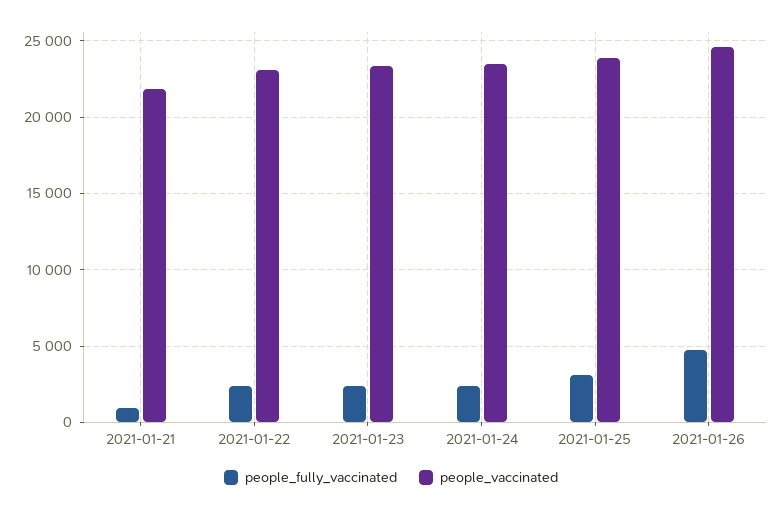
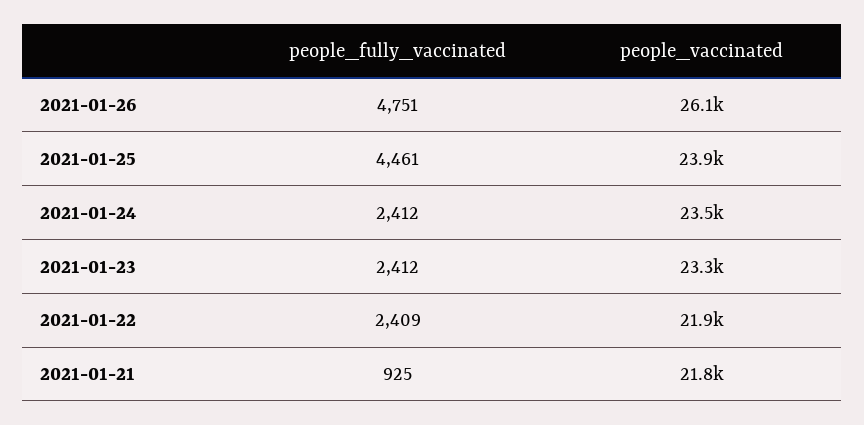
  {
    "people_fully_vaccinated": {
      "2021-01-21": 925,
      "2021-01-22": 2409,
      "2021-01-23": 2412,
      "2021-01-24": 2412,
-     "2021-01-25": 3000,
+     "2021-01-25": 4461,
      "2021-01-26": 4751
    },
    "people_vaccinated": {
      "2021-01-21": 21800,
-     "2021-01-22": 23000,
+     "2021-01-22": 21900,
      "2021-01-23": 23300,
      "2021-01-24": 23500,
      "2021-01-25": 23900,
-     "2021-01-26": 24500
+     "2021-01-26": 26100
    }
  }

